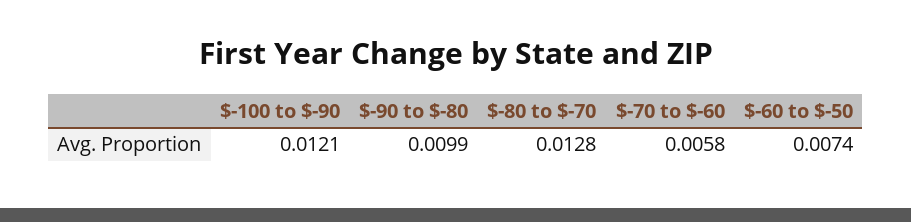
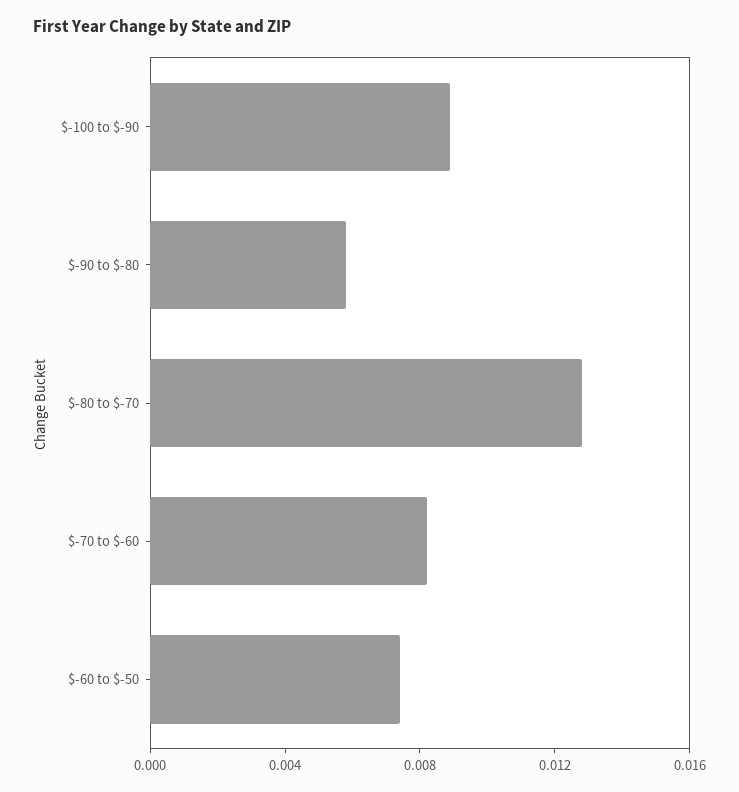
  {
-   "$-100 to $-90": 0.0121,
+   "$-100 to $-90": 0.009,
-   "$-90 to $-80": 0.0099,
+   "$-90 to $-80": 0.006,
    "$-80 to $-70": 0.0128,
-   "$-70 to $-60": 0.0058,
+   "$-70 to $-60": 0.008,
    "$-60 to $-50": 0.0074
  }

